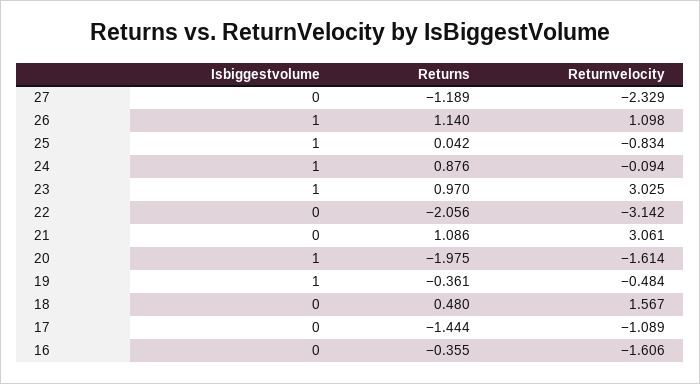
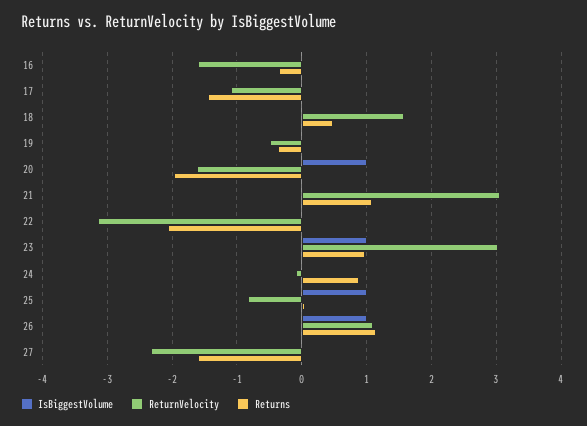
  {
    "Isbiggestvolume": {
      "27": 0,
      "26": 1,
      "25": 1,
-     "24": 1,
+     "24": 0,
      "23": 1,
      "22": 0,
      "21": 0,
      "20": 1,
-     "19": 1,
+     "19": 0,
      "18": 0,
      "17": 0,
      "16": 0
    },
    "Returns": {
-     "27": -1.189,
+     "27": -1.6,
      "26": 1.14,
      "25": 0.042,
      "24": 0.876,
      "23": 0.97,
      "22": -2.056,
      "21": 1.086,
      "20": -1.975,
      "19": -0.361,
      "18": 0.48,
      "17": -1.444,
      "16": -0.355
    },
    "Returnvelocity": {
      "27": -2.329,
      "26": 1.098,
      "25": -0.834,
      "24": -0.094,
      "23": 3.025,
      "22": -3.142,
      "21": 3.061,
      "20": -1.614,
      "19": -0.484,
      "18": 1.567,
      "17": -1.089,
      "16": -1.606
    }
  }

